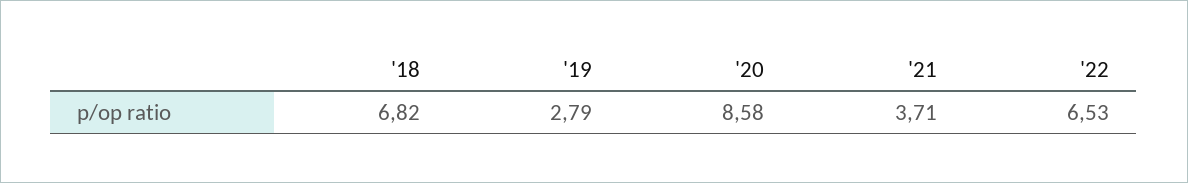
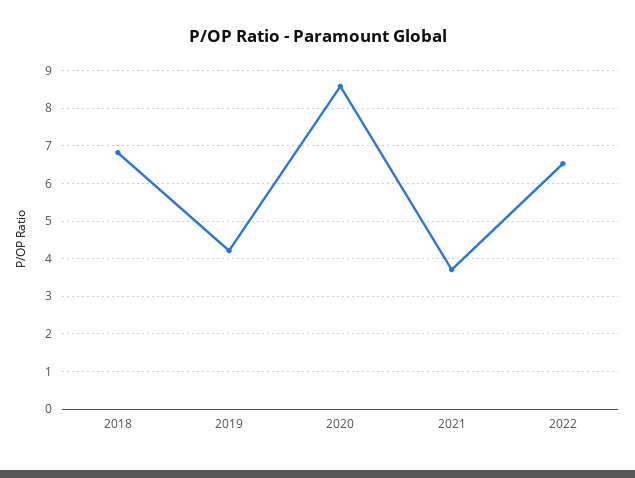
  {
    "'18": 6.82,
-   "'19": 2.79,
+   "'19": 4.2,
    "'20": 8.58,
    "'21": 3.71,
    "'22": 6.53
  }

